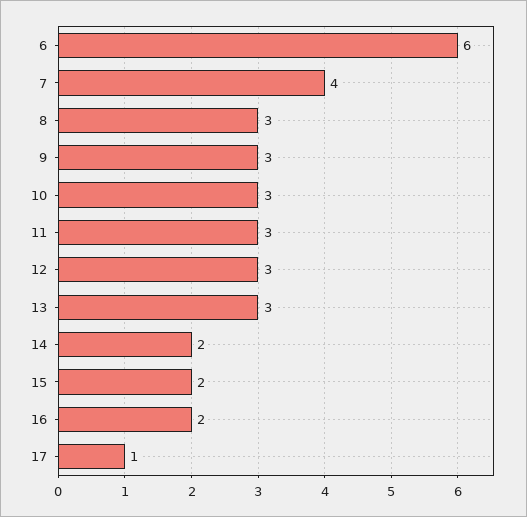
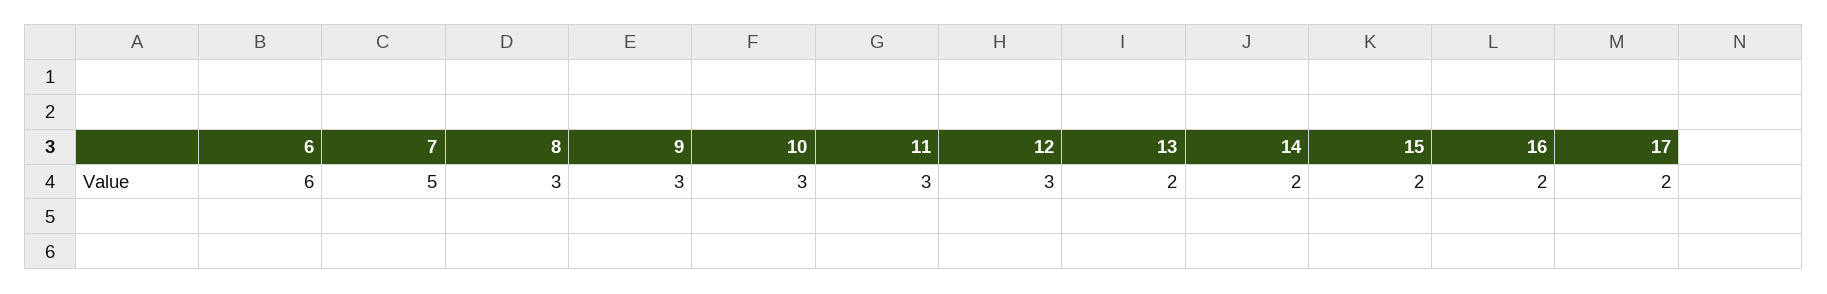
  {
    "6": 6,
-   "7": 4,
+   "7": 5,
    "8": 3,
    "9": 3,
    "10": 3,
    "11": 3,
    "12": 3,
-   "13": 3,
+   "13": 2,
    "14": 2,
    "15": 2,
    "16": 2,
-   "17": 1
+   "17": 2
  }

